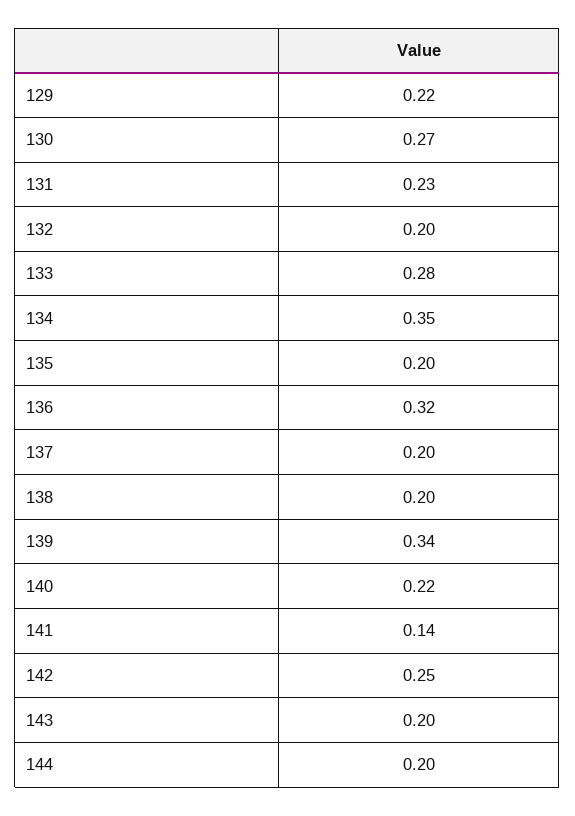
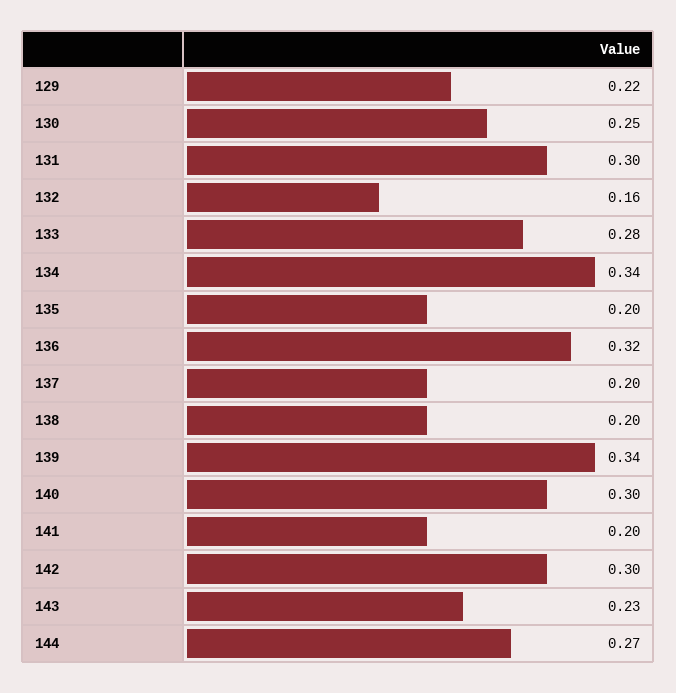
  {
    "129": 0.22,
-   "130": 0.27,
+   "130": 0.25,
-   "131": 0.23,
+   "131": 0.3,
-   "132": 0.2,
+   "132": 0.16,
    "133": 0.28,
-   "134": 0.35,
+   "134": 0.34,
    "135": 0.2,
    "136": 0.32,
    "137": 0.2,
    "138": 0.2,
    "139": 0.34,
-   "140": 0.22,
+   "140": 0.3,
-   "141": 0.14,
+   "141": 0.2,
-   "142": 0.25,
+   "142": 0.3,
-   "143": 0.2,
+   "143": 0.23,
-   "144": 0.2
+   "144": 0.27
  }

